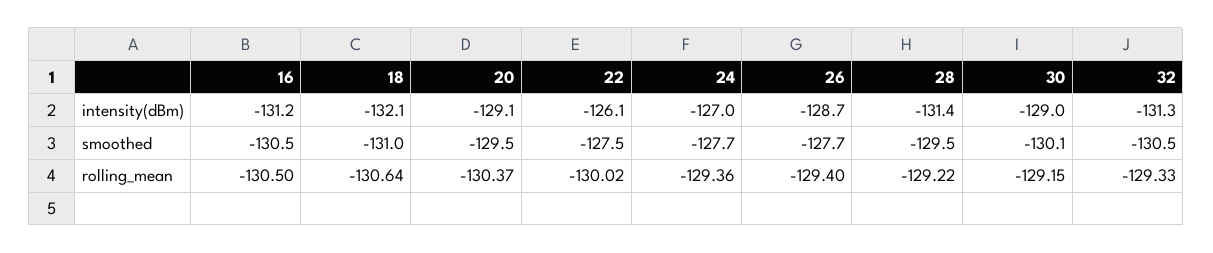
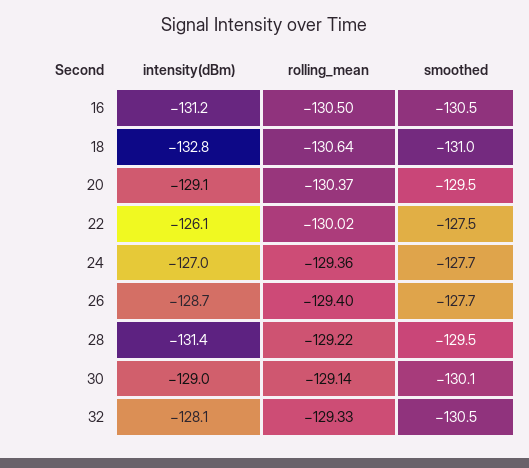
  {
    "16": {
      "intensity(dBm)": -131.2,
      "smoothed": -130.5,
      "rolling_mean": -130.5
    },
    "18": {
-     "intensity(dBm)": -132.1,
+     "intensity(dBm)": -132.8,
      "smoothed": -131,
      "rolling_mean": -130.64
    },
    "20": {
      "intensity(dBm)": -129.1,
      "smoothed": -129.5,
      "rolling_mean": -130.37
    },
    "22": {
      "intensity(dBm)": -126.1,
      "smoothed": -127.5,
      "rolling_mean": -130.02
    },
    "24": {
      "intensity(dBm)": -127,
      "smoothed": -127.7,
      "rolling_mean": -129.36
    },
    "26": {
      "intensity(dBm)": -128.7,
      "smoothed": -127.7,
      "rolling_mean": -129.4
    },
    "28": {
      "intensity(dBm)": -131.4,
      "smoothed": -129.5,
      "rolling_mean": -129.22
    },
    "30": {
      "intensity(dBm)": -129,
      "smoothed": -130.1,
-     "rolling_mean": -129.15
+     "rolling_mean": -129.14
    },
    "32": {
-     "intensity(dBm)": -131.3,
+     "intensity(dBm)": -128.1,
      "smoothed": -130.5,
      "rolling_mean": -129.33
    }
  }

